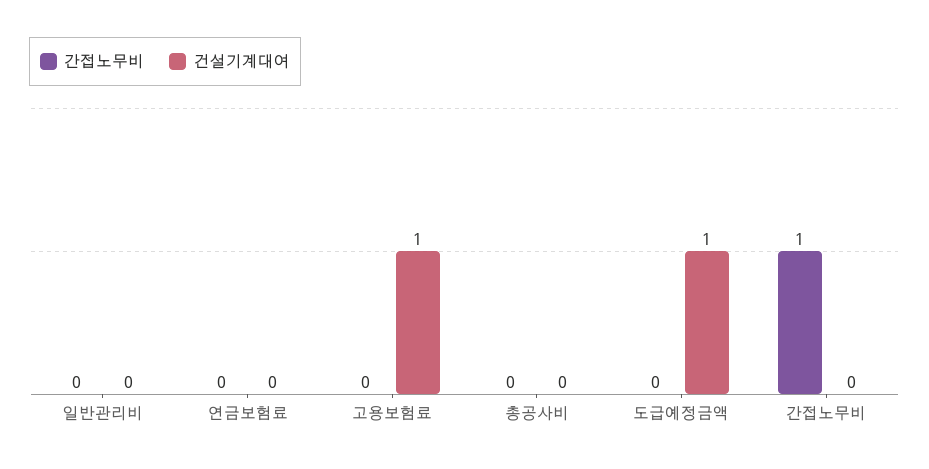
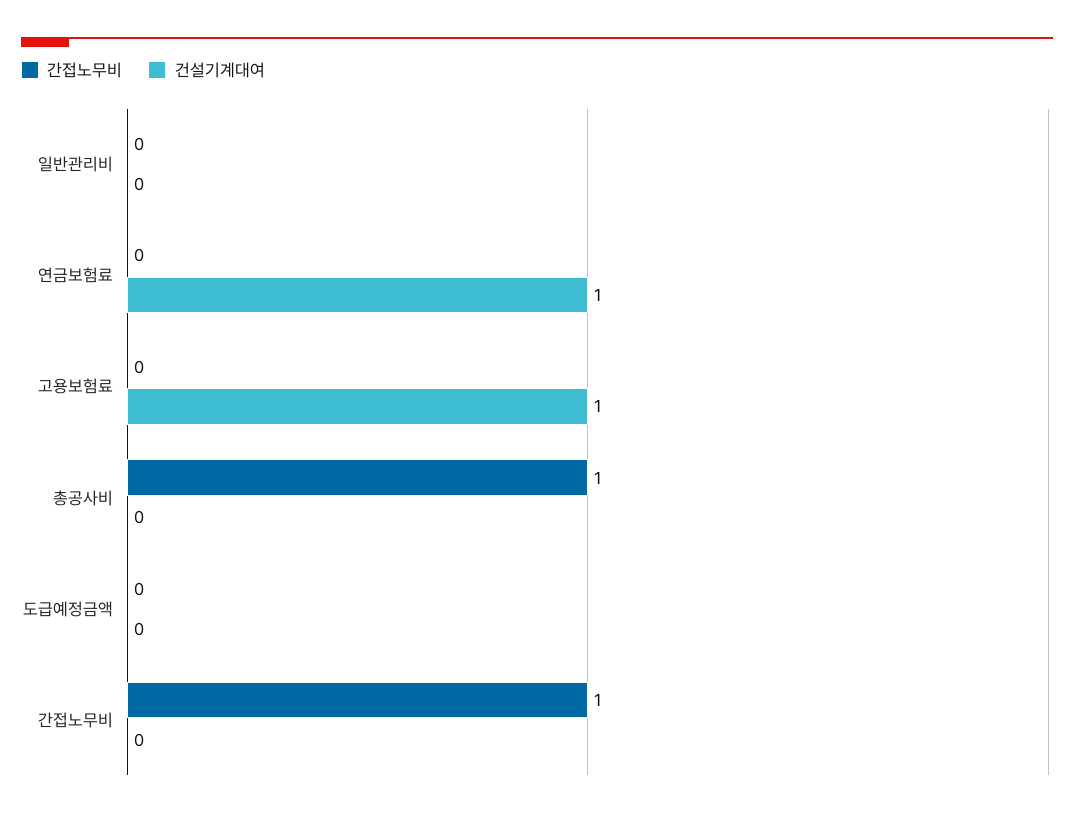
  {
    "간접노무비": {
      "일반관리비": 0,
      "연금보험료": 0,
      "고용보험료": 0,
-     "총공사비": 0,
+     "총공사비": 1,
      "도급예정금액": 0,
      "간접노무비": 1
    },
    "건설기계대여": {
      "일반관리비": 0,
-     "연금보험료": 0,
+     "연금보험료": 1,
      "고용보험료": 1,
      "총공사비": 0,
-     "도급예정금액": 1,
+     "도급예정금액": 0,
      "간접노무비": 0
    }
  }

